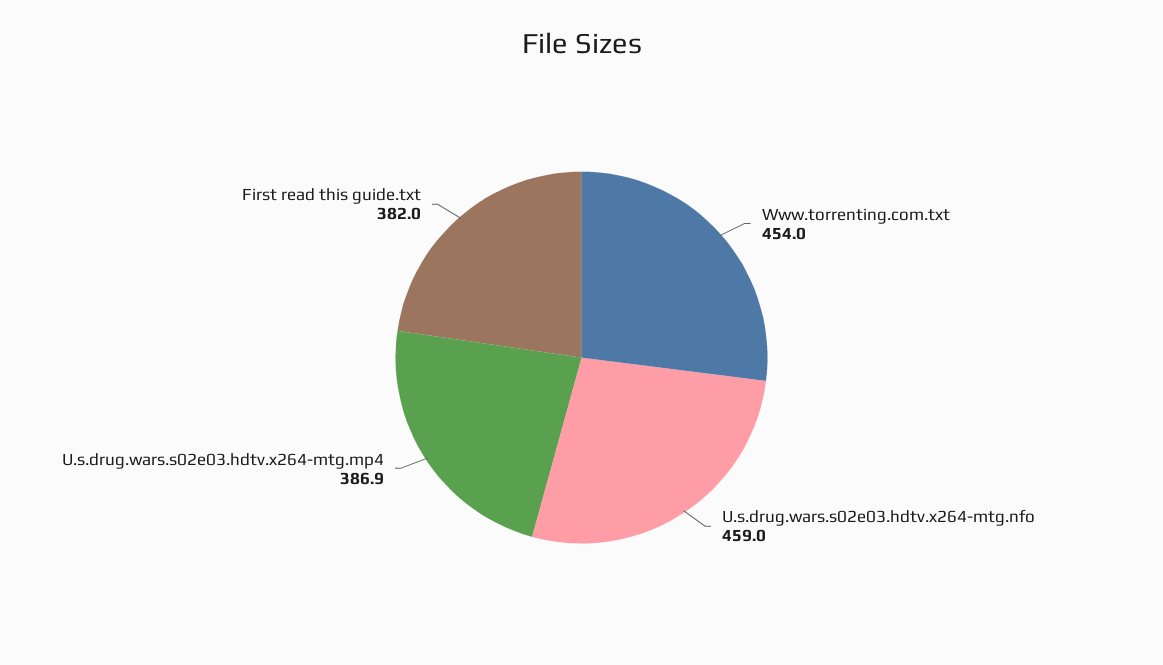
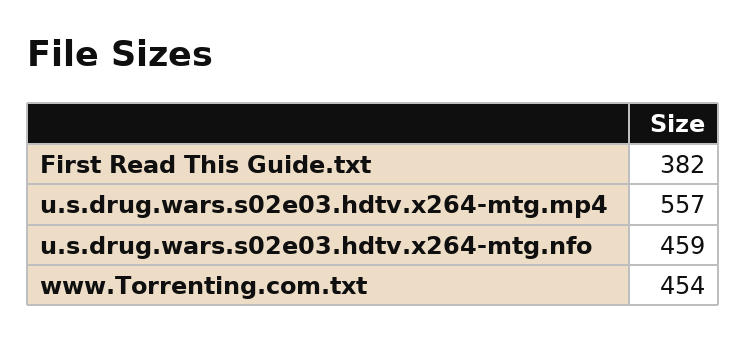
  {
    "Www.torrenting.com.txt": 454,
    "U.s.drug.wars.s02e03.hdtv.x264-mtg.nfo": 459,
-   "U.s.drug.wars.s02e03.hdtv.x264-mtg.mp4": 386.9,
+   "U.s.drug.wars.s02e03.hdtv.x264-mtg.mp4": 557,
    "First read this guide.txt": 382
  }

